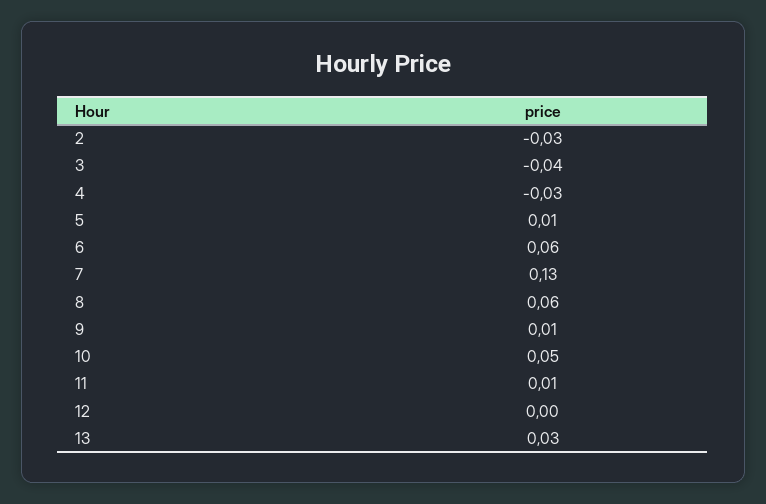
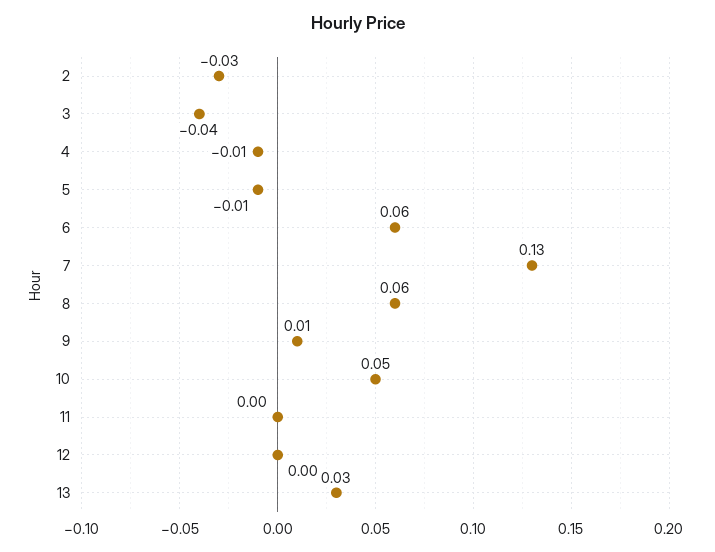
  {
    "2": -0.03,
    "3": -0.04,
-   "4": -0.03,
+   "4": -0.01,
-   "5": 0.01,
+   "5": -0.01,
    "6": 0.06,
    "7": 0.13,
    "8": 0.06,
    "9": 0.01,
    "10": 0.05,
-   "11": 0.01,
+   "11": 0,
    "12": 0,
    "13": 0.03
  }

